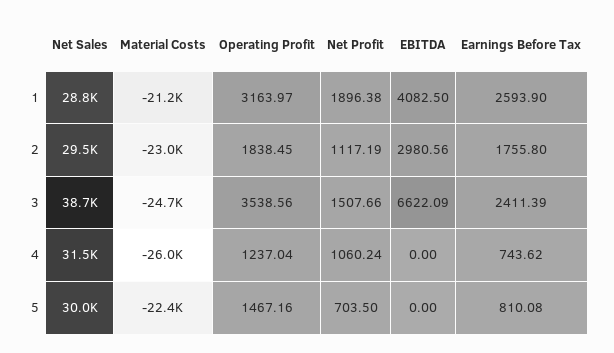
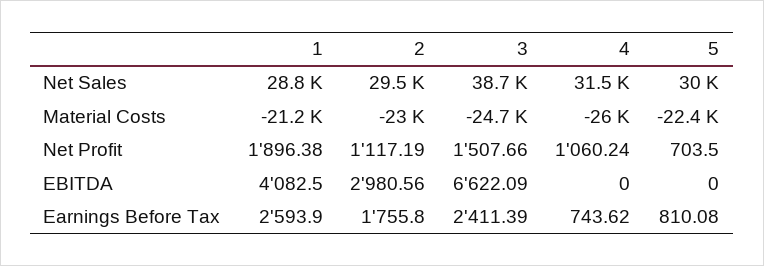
  {
    "Net Sales": {
      "1": 28800,
      "2": 29500,
      "3": 38700,
      "4": 31500,
      "5": 30000
    },
    "Material Costs": {
      "1": -21200,
      "2": -23000,
      "3": -24700,
      "4": -26000,
      "5": -22400
    },
-   "Operating Profit": {
-     "1": 3163.97,
-     "2": 1838.45,
-     "3": 3538.56,
-     "4": 1237.04,
-     "5": 1467.16
-   },
    "Net Profit": {
      "1": 1896.38,
      "2": 1117.19,
      "3": 1507.66,
      "4": 1060.24,
      "5": 703.5
    },
    "EBITDA": {
      "1": 4082.5,
      "2": 2980.56,
      "3": 6622.09,
      "4": 0,
      "5": 0
    },
    "Earnings Before Tax": {
      "1": 2593.9,
      "2": 1755.8,
      "3": 2411.39,
      "4": 743.62,
      "5": 810.08
    }
  }

